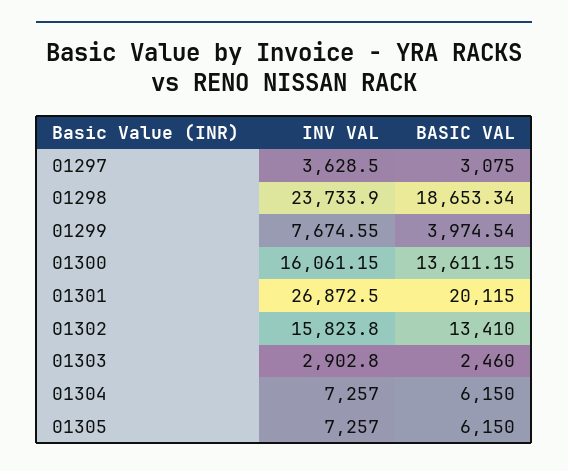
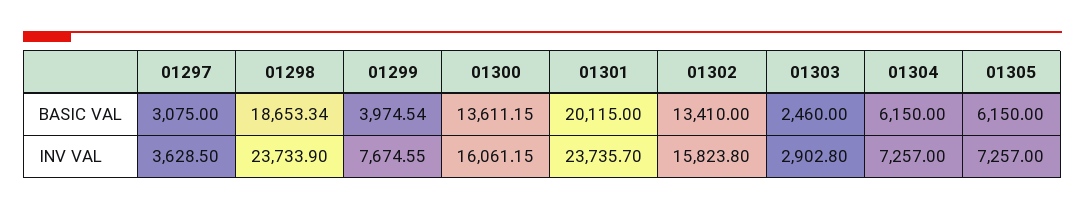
  {
    "INV VAL": {
      "01297": 3628.5,
      "01298": 23733.9,
      "01299": 7674.55,
      "01300": 16061.15,
-     "01301": 26872.5,
+     "01301": 23735.7,
      "01302": 15823.8,
      "01303": 2902.8,
      "01304": 7257,
      "01305": 7257
    },
    "BASIC VAL": {
      "01297": 3075,
      "01298": 18653.34,
      "01299": 3974.54,
      "01300": 13611.15,
      "01301": 20115,
      "01302": 13410,
      "01303": 2460,
      "01304": 6150,
      "01305": 6150
    }
  }

